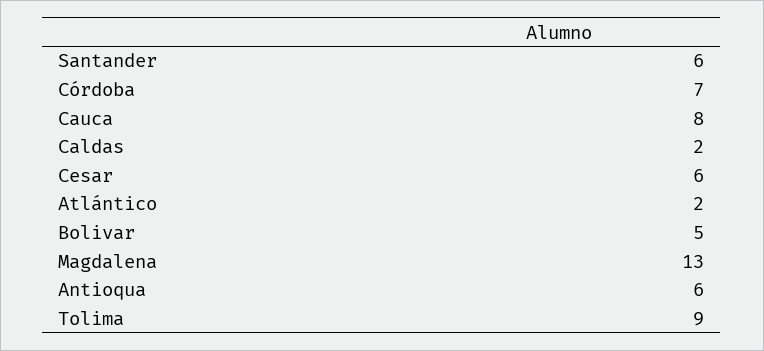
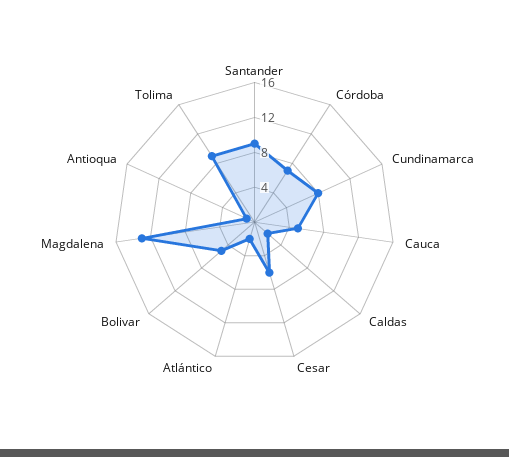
  {
-   "Santander": 6,
+   "Santander": 9,
    "Córdoba": 7,
-   "Cauca": 8,
+   "Cauca": 5,
    "Caldas": 2,
    "Cesar": 6,
    "Atlántico": 2,
    "Bolivar": 5,
    "Magdalena": 13,
-   "Antioqua": 6,
+   "Antioqua": 1,
-   "Tolima": 9
+   "Tolima": 9,
+   "Cundinamarca": 8
  }

